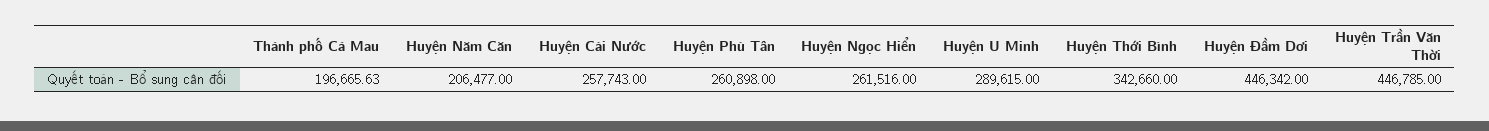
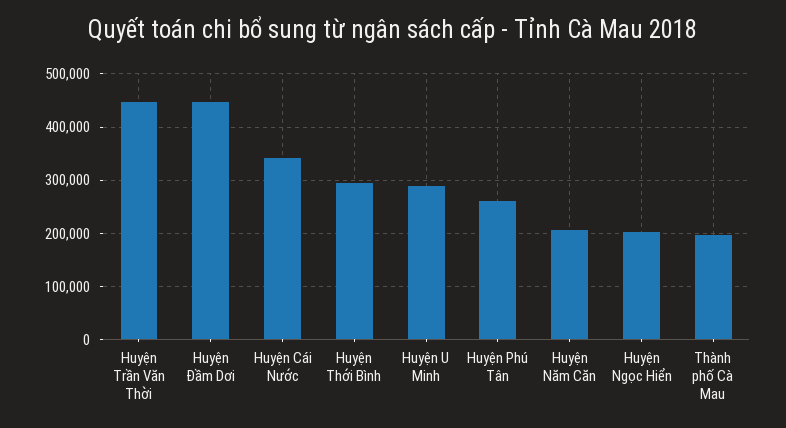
  {
    "Thành phố Cà Mau": 196665.63,
    "Huyện Năm Căn": 206477,
-   "Huyện Cái Nước": 257743,
+   "Huyện Cái Nước": 340000,
    "Huyện Phú Tân": 260898,
-   "Huyện Ngọc Hiển": 261516,
+   "Huyện Ngọc Hiển": 200000,
    "Huyện U Minh": 289615,
-   "Huyện Thới Bình": 342660,
+   "Huyện Thới Bình": 300000,
    "Huyện Đầm Dơi": 446342,
    "Huyện Trần Văn Thời": 446785
  }

